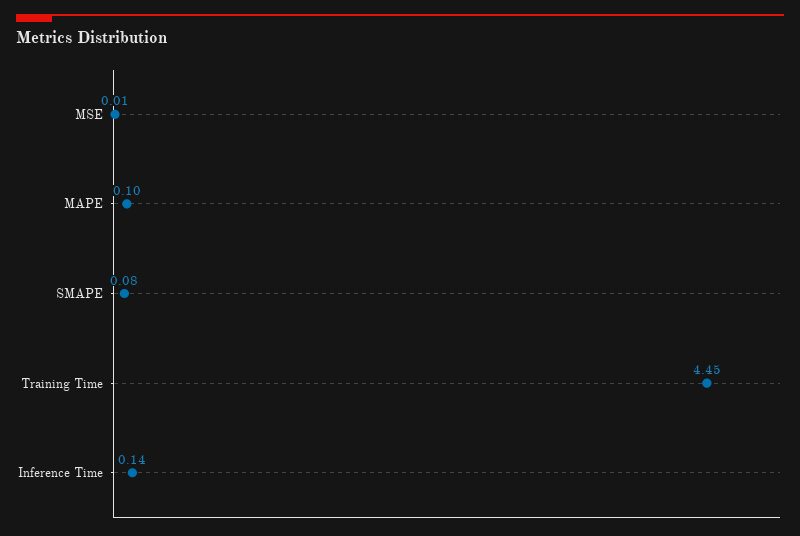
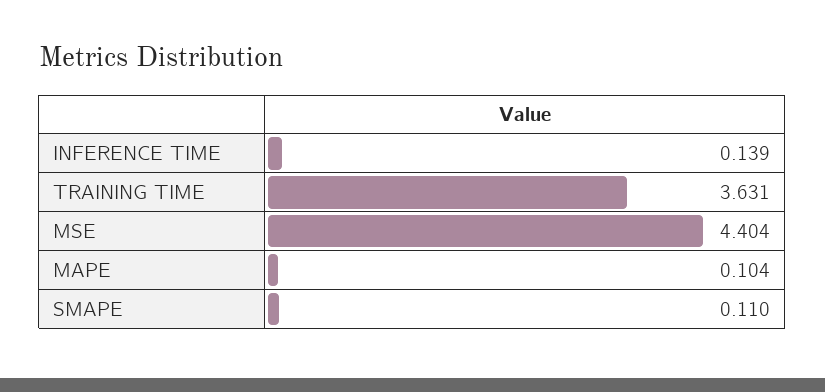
  {
-   "MSE": 0.01,
+   "MSE": 4.404,
    "MAPE": 0.104,
-   "SMAPE": 0.08,
+   "SMAPE": 0.11,
-   "Training Time": 4.45,
+   "Training Time": 3.631,
    "Inference Time": 0.139
  }

